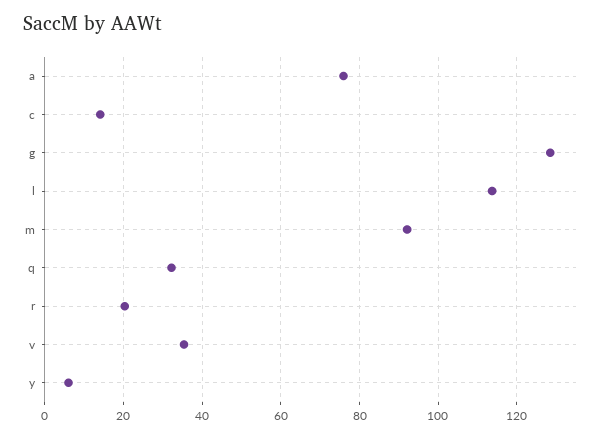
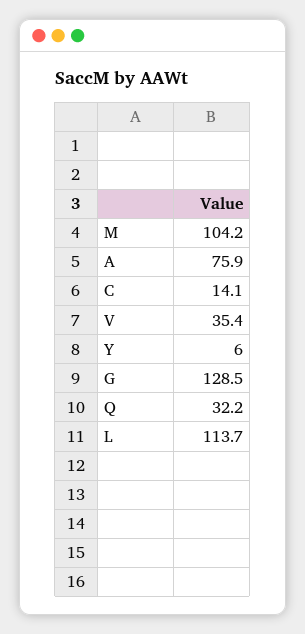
  {
    "a": 75.9,
    "c": 14.1,
    "g": 128.5,
    "l": 113.7,
-   "m": 92,
+   "m": 104.2,
    "q": 32.2,
-   "r": 20,
    "v": 35.4,
    "y": 6
  }

